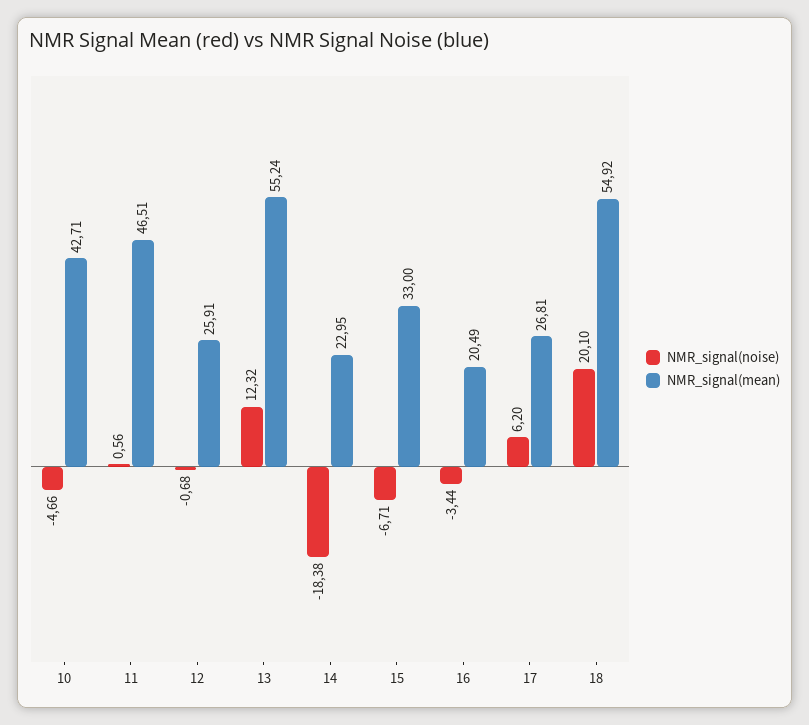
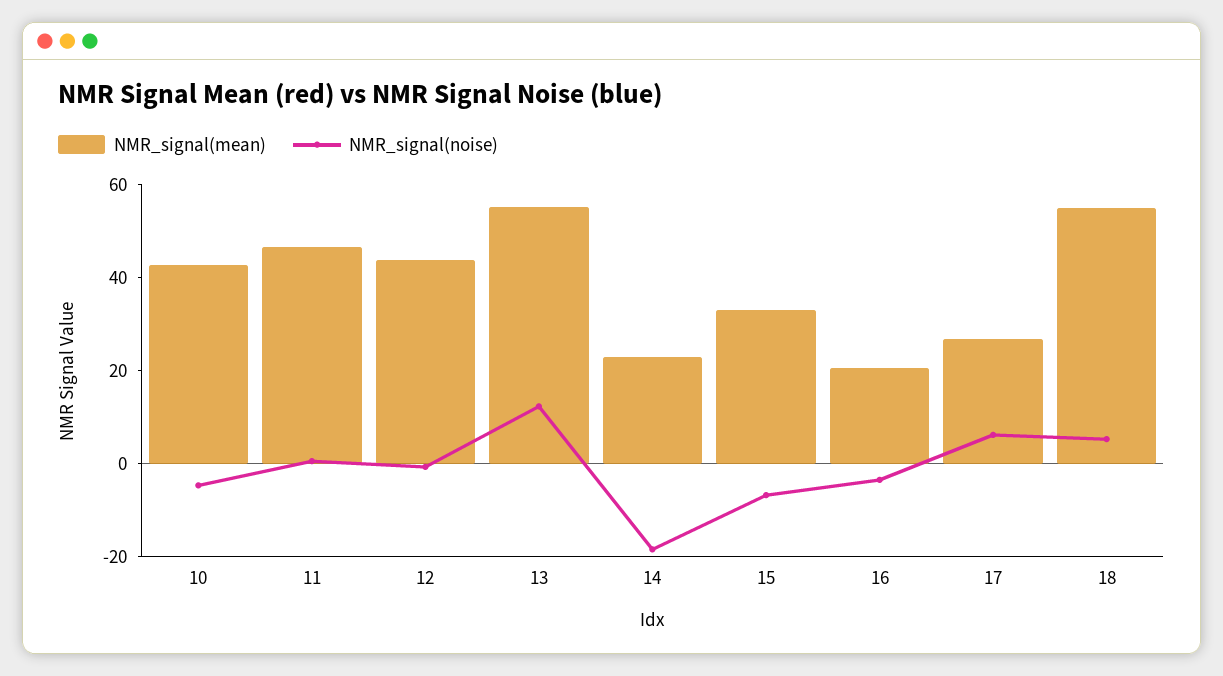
  {
    "NMR_signal(noise)": {
      "10": -4.66,
      "11": 0.56,
      "12": -0.68,
      "13": 12.32,
      "14": -18.38,
      "15": -6.71,
      "16": -3.44,
      "17": 6.2,
-     "18": 20.1
+     "18": 5
    },
    "NMR_signal(mean)": {
      "10": 42.71,
      "11": 46.51,
-     "12": 25.91,
+     "12": 45,
      "13": 55.24,
      "14": 22.95,
      "15": 33,
      "16": 20.49,
      "17": 26.81,
      "18": 54.92
    }
  }

